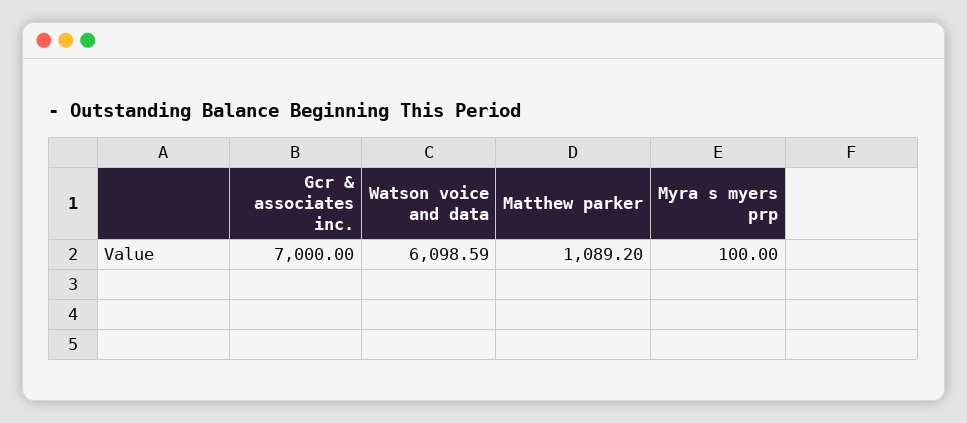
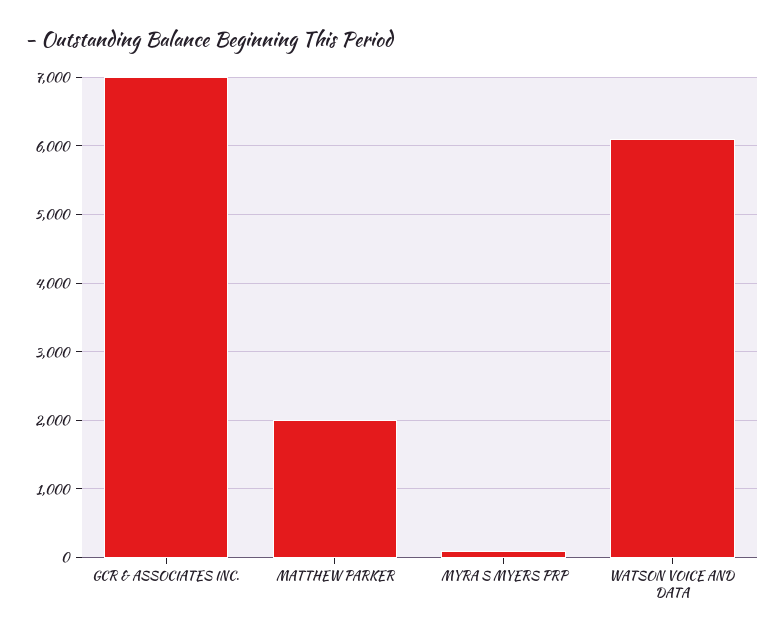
  {
    "Gcr & associates inc.": 7000,
    "Watson voice and data": 6098.59,
-   "Matthew parker": 1089.2,
+   "Matthew parker": 2000,
    "Myra s myers prp": 100
  }

